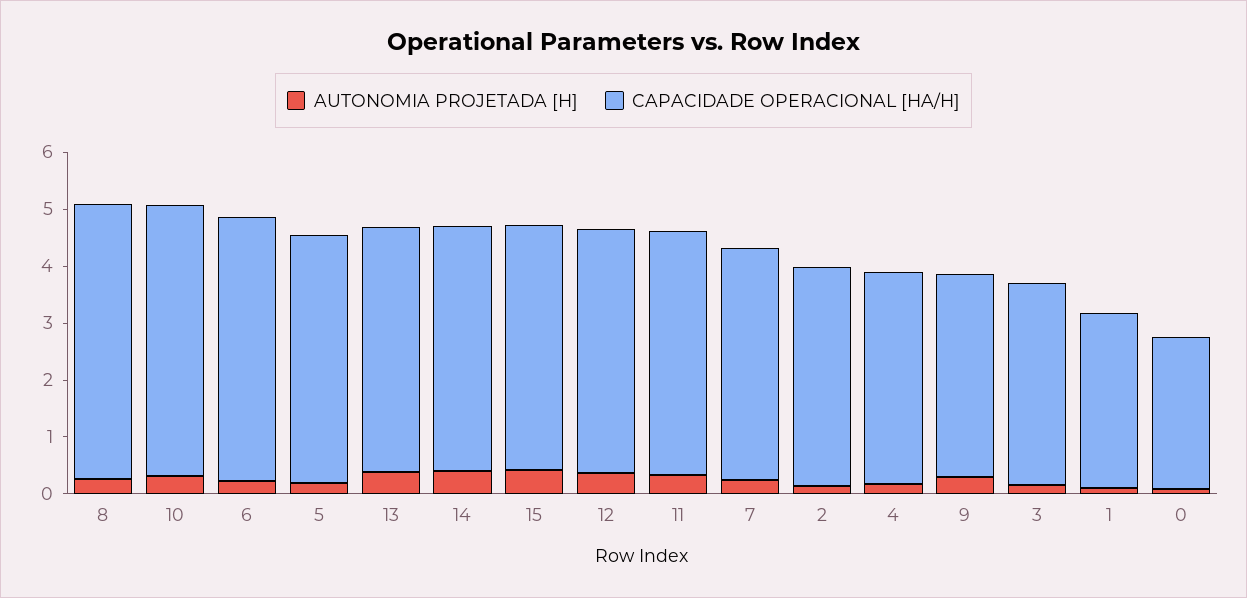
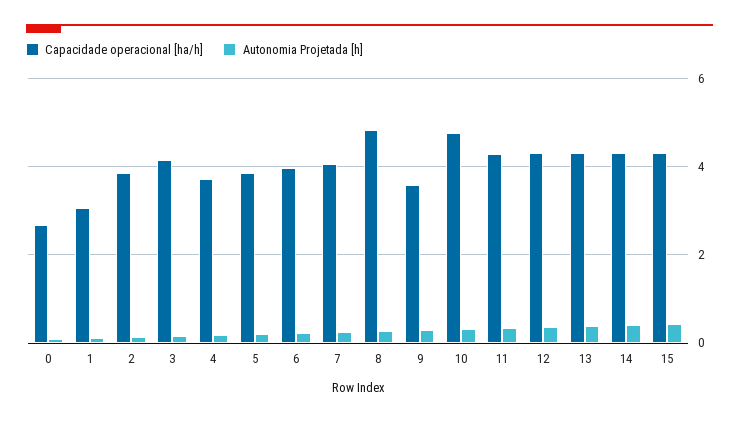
  {
    "AUTONOMIA PROJETADA [H]": {
      "8": 0.2,
      "10": 0.4,
      "6": 0.2,
      "5": 0.2,
      "13": 0.4,
      "14": 0.4,
      "15": 0.4,
      "12": 0.4,
      "11": 0.4,
      "7": 0.2,
      "2": 0.2,
      "4": 0.2,
      "9": 0.2,
      "3": 0.2,
      "1": 0.2,
      "0": 0
    },
    "CAPACIDADE OPERACIONAL [HA/H]": {
      "8": 4.8,
      "10": 4.8,
-     "6": 4.6,
+     "6": 4,
-     "5": 4.4,
+     "5": 3.8,
      "13": 4.4,
      "14": 4.4,
      "15": 4.4,
      "12": 4.2,
      "11": 4.2,
      "7": 4,
      "2": 3.8,
      "4": 3.8,
      "9": 3.6,
-     "3": 3.6,
+     "3": 4.2,
      "1": 3,
      "0": 2.6
    }
  }

